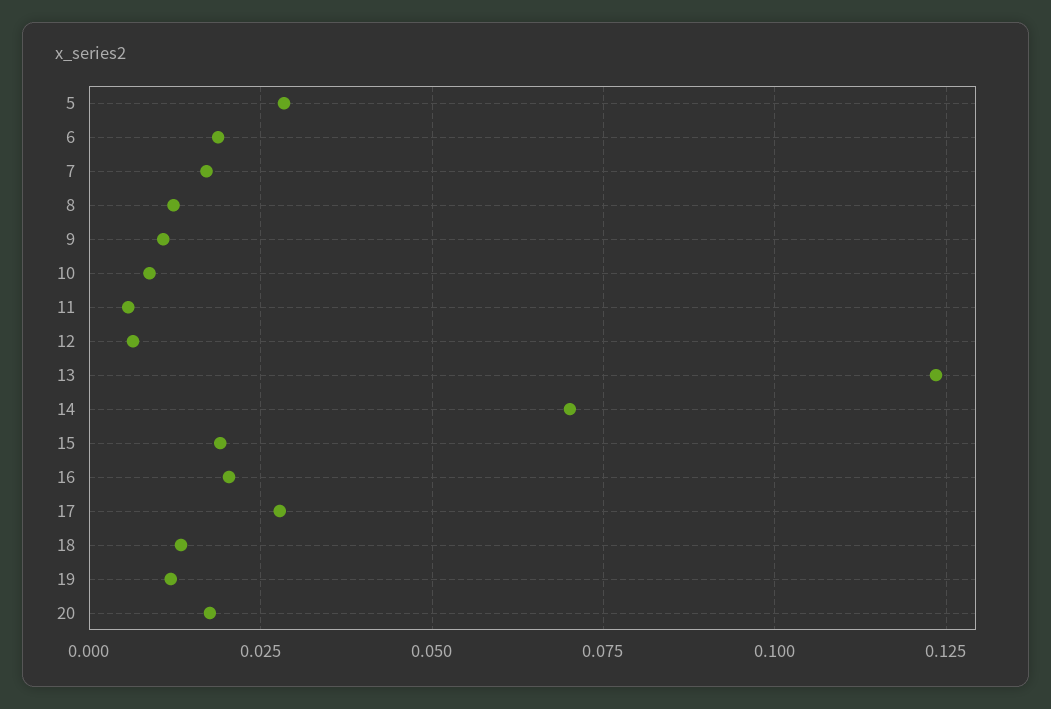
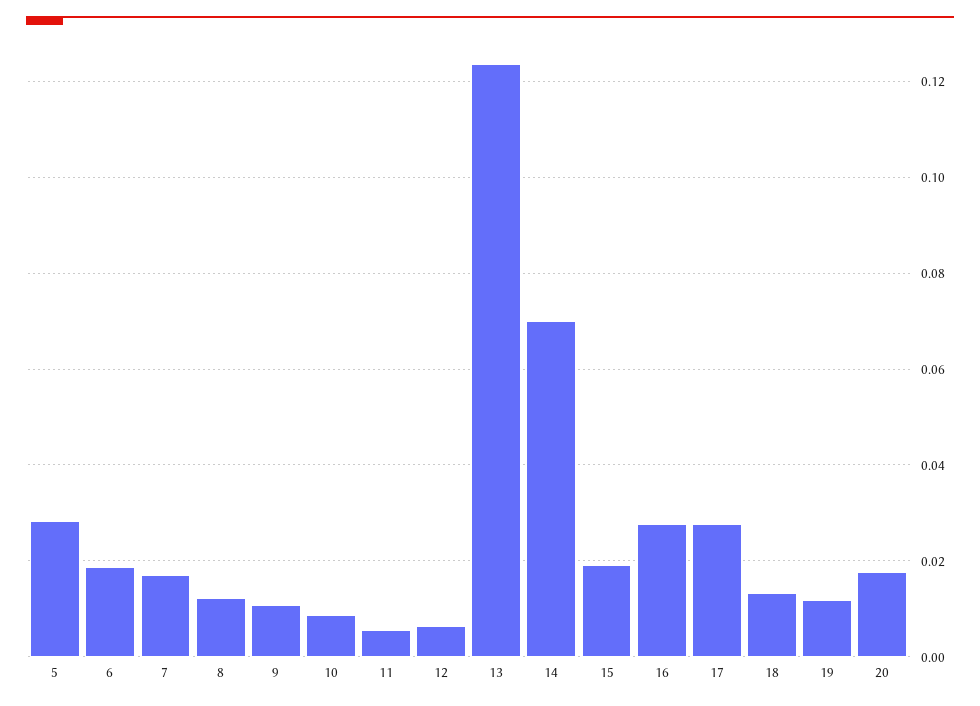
  {
    "5": 0.028,
    "6": 0.018,
    "7": 0.018,
    "8": 0.012,
    "9": 0.01,
    "10": 0.008,
    "11": 0.006,
    "12": 0.006,
    "13": 0.124,
    "14": 0.07,
    "15": 0.02,
-   "16": 0.02,
+   "16": 0.028,
    "17": 0.028,
    "18": 0.014,
    "19": 0.012,
    "20": 0.018
  }

